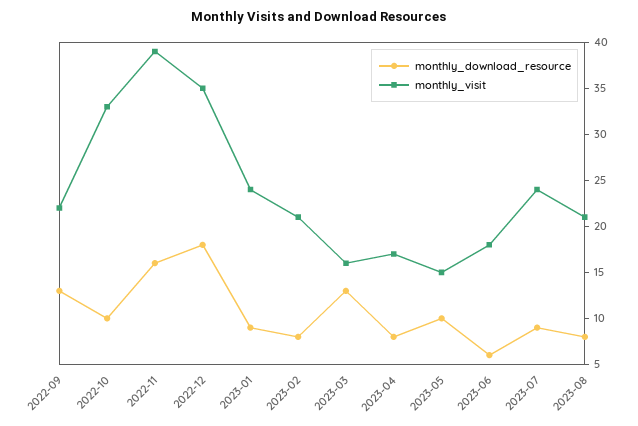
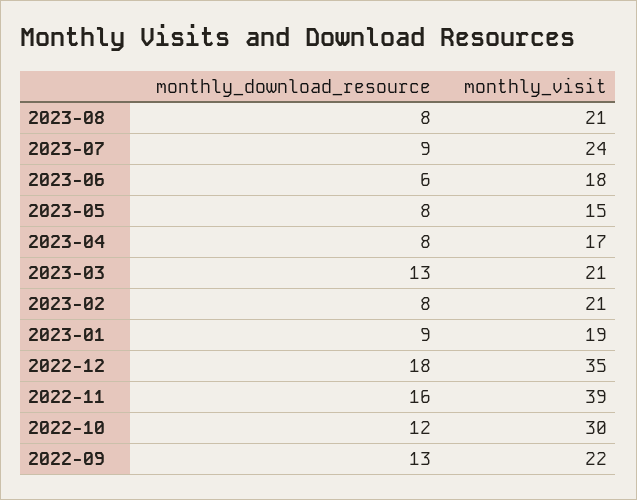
  {
    "monthly_download_resource": {
      "2022-09": 13,
-     "2022-10": 10,
+     "2022-10": 12,
      "2022-11": 16,
      "2022-12": 18,
      "2023-01": 9,
      "2023-02": 8,
      "2023-03": 13,
      "2023-04": 8,
-     "2023-05": 10,
+     "2023-05": 8,
      "2023-06": 6,
      "2023-07": 9,
      "2023-08": 8
    },
    "monthly_visit": {
      "2022-09": 22,
-     "2022-10": 33,
+     "2022-10": 30,
      "2022-11": 39,
      "2022-12": 35,
-     "2023-01": 24,
+     "2023-01": 19,
      "2023-02": 21,
-     "2023-03": 16,
+     "2023-03": 21,
      "2023-04": 17,
      "2023-05": 15,
      "2023-06": 18,
      "2023-07": 24,
      "2023-08": 21
    }
  }

